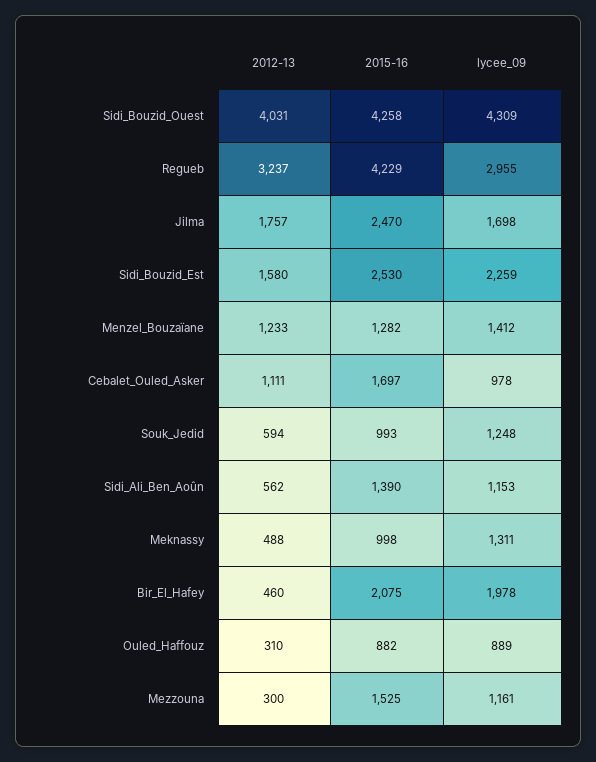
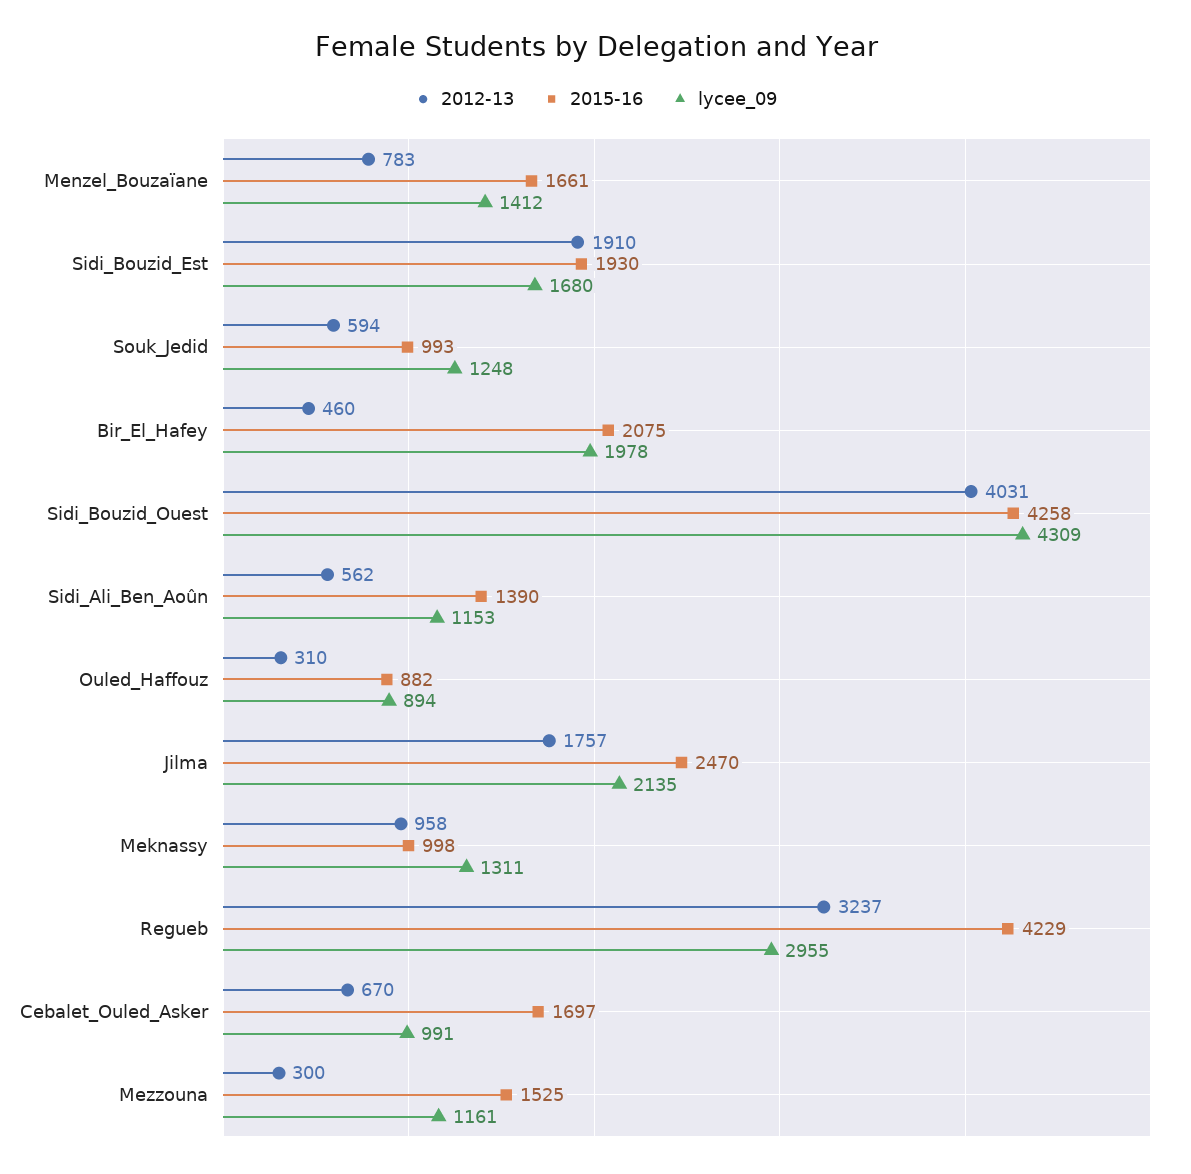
  {
    "2012-13": {
      "Sidi_Bouzid_Ouest": 4031,
      "Regueb": 3237,
      "Jilma": 1757,
-     "Sidi_Bouzid_Est": 1580,
+     "Sidi_Bouzid_Est": 1910,
-     "Menzel_Bouzaïane": 1233,
+     "Menzel_Bouzaïane": 783,
-     "Cebalet_Ouled_Asker": 1111,
+     "Cebalet_Ouled_Asker": 670,
      "Souk_Jedid": 594,
      "Sidi_Ali_Ben_Aoûn": 562,
-     "Meknassy": 488,
+     "Meknassy": 958,
      "Bir_El_Hafey": 460,
      "Ouled_Haffouz": 310,
      "Mezzouna": 300
    },
    "2015-16": {
      "Sidi_Bouzid_Ouest": 4258,
      "Regueb": 4229,
      "Jilma": 2470,
-     "Sidi_Bouzid_Est": 2530,
+     "Sidi_Bouzid_Est": 1930,
-     "Menzel_Bouzaïane": 1282,
+     "Menzel_Bouzaïane": 1661,
      "Cebalet_Ouled_Asker": 1697,
      "Souk_Jedid": 993,
      "Sidi_Ali_Ben_Aoûn": 1390,
      "Meknassy": 998,
      "Bir_El_Hafey": 2075,
      "Ouled_Haffouz": 882,
      "Mezzouna": 1525
    },
    "lycee_09": {
      "Sidi_Bouzid_Ouest": 4309,
      "Regueb": 2955,
-     "Jilma": 1698,
+     "Jilma": 2135,
-     "Sidi_Bouzid_Est": 2259,
+     "Sidi_Bouzid_Est": 1680,
      "Menzel_Bouzaïane": 1412,
-     "Cebalet_Ouled_Asker": 978,
+     "Cebalet_Ouled_Asker": 991,
      "Souk_Jedid": 1248,
      "Sidi_Ali_Ben_Aoûn": 1153,
      "Meknassy": 1311,
      "Bir_El_Hafey": 1978,
-     "Ouled_Haffouz": 889,
+     "Ouled_Haffouz": 894,
      "Mezzouna": 1161
    }
  }

